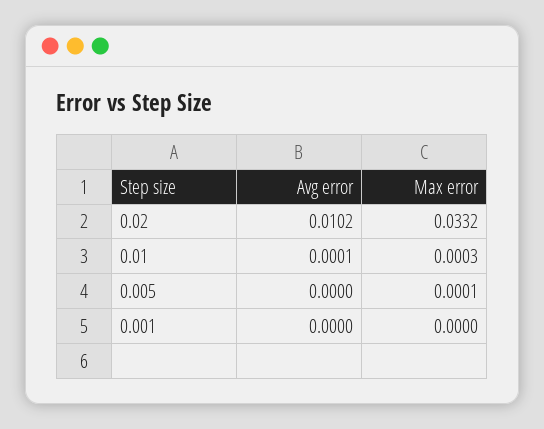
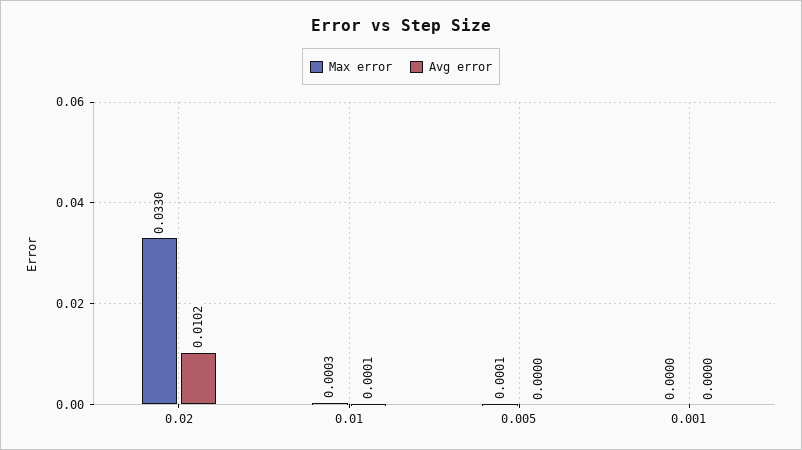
  {
    "Avg error": {
      "0.02": 0.0102,
      "0.01": 0.0001,
      "0.005": 0,
      "0.001": 0
    },
    "Max error": {
-     "0.02": 0.0332,
+     "0.02": 0.033,
      "0.01": 0.0003,
      "0.005": 0.0001,
      "0.001": 0
    }
  }

